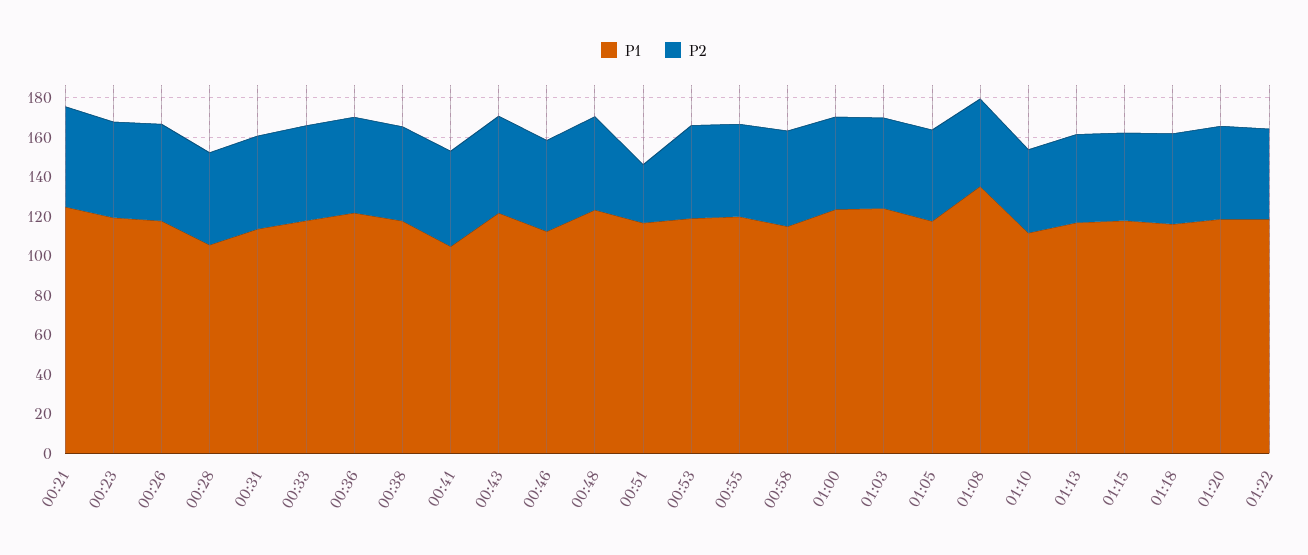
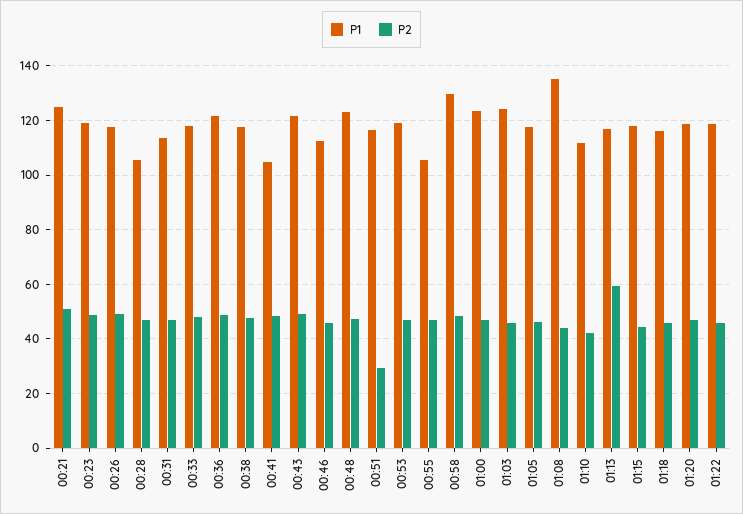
  {
    "P1": {
      "00:21": 125,
      "00:23": 120,
      "00:26": 117.5,
      "00:28": 105,
      "00:31": 112.5,
      "00:33": 117.5,
      "00:36": 122.5,
      "00:38": 117.5,
      "00:41": 105,
      "00:43": 122.5,
      "00:46": 112.5,
      "00:48": 122.5,
      "00:51": 117.5,
      "00:53": 120,
-     "00:55": 120,
+     "00:55": 105,
-     "00:58": 115,
+     "00:58": 130,
      "01:00": 122.5,
      "01:03": 125,
      "01:05": 117.5,
      "01:08": 135,
      "01:10": 112.5,
      "01:13": 117.5,
      "01:15": 117.5,
      "01:18": 115,
      "01:20": 117.5,
      "01:22": 117.5
    },
    "P2": {
      "00:21": 50,
      "00:23": 47.5,
      "00:26": 50,
      "00:28": 47.5,
      "00:31": 47.5,
      "00:33": 47.5,
      "00:36": 47.5,
      "00:38": 47.5,
      "00:41": 47.5,
      "00:43": 50,
      "00:46": 45,
      "00:48": 47.5,
      "00:51": 30,
      "00:53": 47.5,
      "00:55": 47.5,
      "00:58": 47.5,
      "01:00": 47.5,
      "01:03": 45,
      "01:05": 45,
      "01:08": 45,
      "01:10": 42.5,
-     "01:13": 45,
+     "01:13": 60,
      "01:15": 45,
      "01:18": 45,
      "01:20": 47.5,
      "01:22": 45
    }
  }

